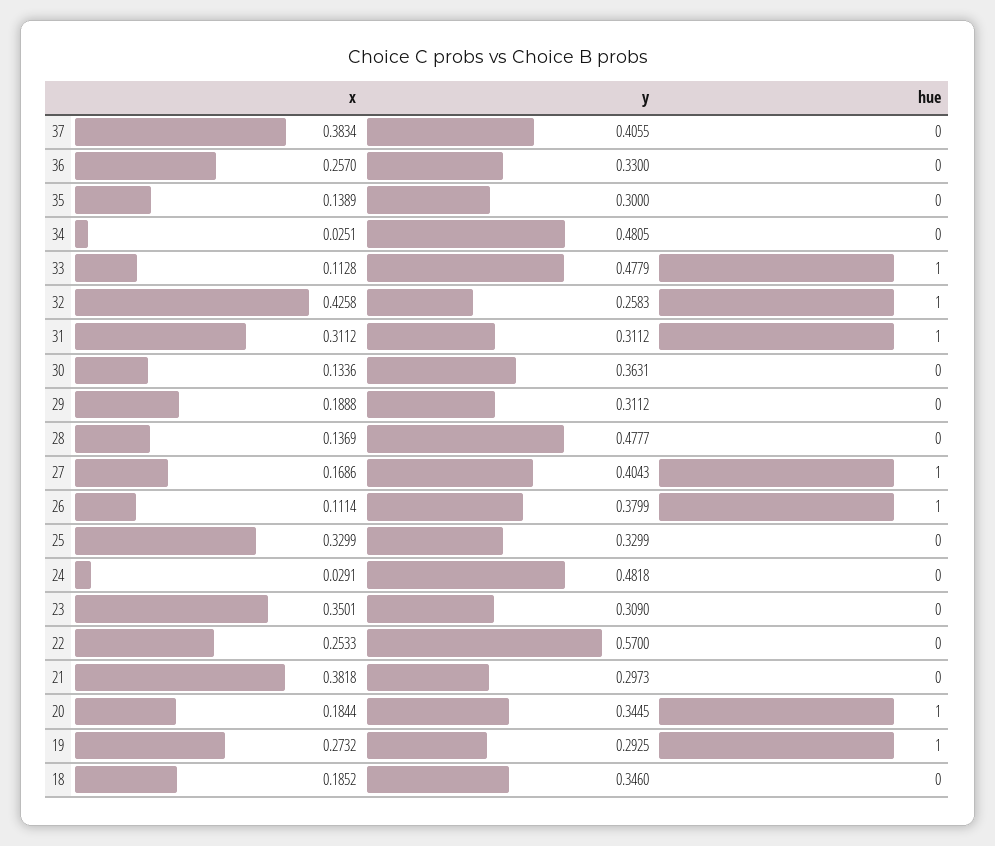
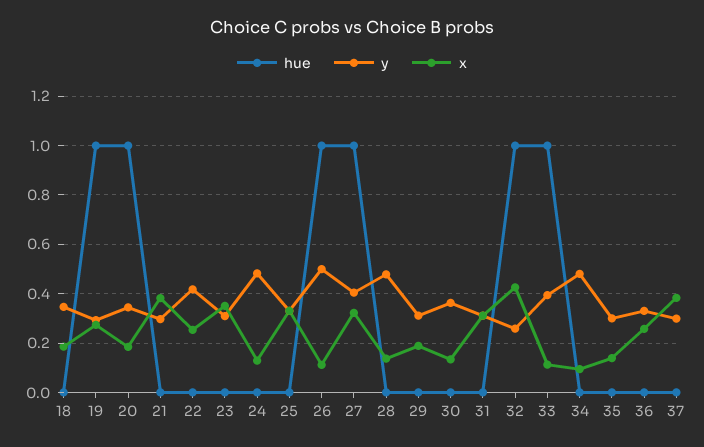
  {
    "x": {
      "37": 0.3834,
      "36": 0.257,
      "35": 0.1389,
-     "34": 0.0251,
+     "34": 0.1,
      "33": 0.1128,
      "32": 0.4258,
      "31": 0.3112,
      "30": 0.1336,
      "29": 0.1888,
      "28": 0.1369,
-     "27": 0.1686,
+     "27": 0.325,
      "26": 0.1114,
      "25": 0.3299,
-     "24": 0.0291,
+     "24": 0.125,
      "23": 0.3501,
      "22": 0.2533,
      "21": 0.3818,
      "20": 0.1844,
      "19": 0.2732,
      "18": 0.1852
    },
    "y": {
-     "37": 0.4055,
+     "37": 0.3,
      "36": 0.33,
      "35": 0.3,
      "34": 0.4805,
-     "33": 0.4779,
+     "33": 0.4,
      "32": 0.2583,
      "31": 0.3112,
      "30": 0.3631,
      "29": 0.3112,
      "28": 0.4777,
      "27": 0.4043,
-     "26": 0.3799,
+     "26": 0.5,
      "25": 0.3299,
      "24": 0.4818,
      "23": 0.309,
-     "22": 0.57,
+     "22": 0.425,
      "21": 0.2973,
      "20": 0.3445,
      "19": 0.2925,
      "18": 0.346
    },
    "hue": {
      "37": 0,
      "36": 0,
      "35": 0,
      "34": 0,
      "33": 1,
      "32": 1,
-     "31": 1,
+     "31": 0,
      "30": 0,
      "29": 0,
      "28": 0,
      "27": 1,
      "26": 1,
      "25": 0,
      "24": 0,
      "23": 0,
      "22": 0,
      "21": 0,
      "20": 1,
      "19": 1,
      "18": 0
    }
  }

